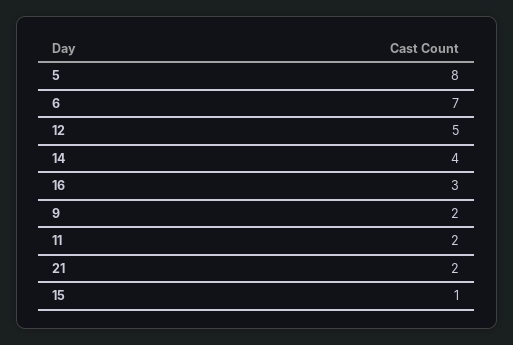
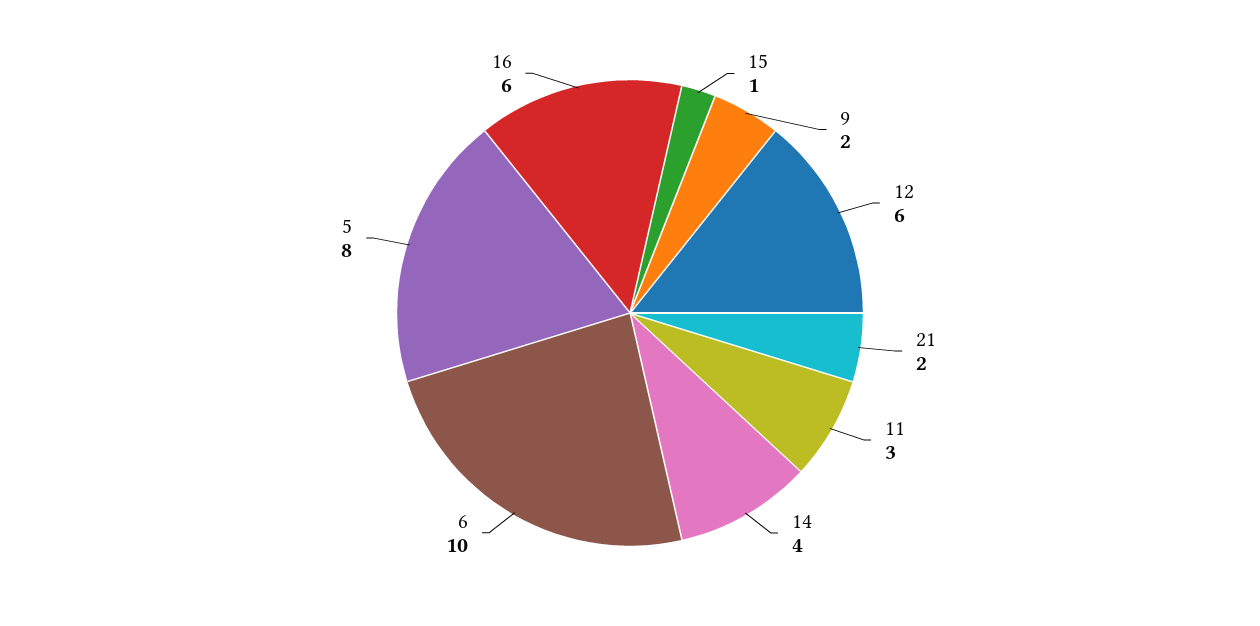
  {
    "5": 8,
-   "6": 7,
+   "6": 10,
-   "12": 5,
+   "12": 6,
    "14": 4,
-   "16": 3,
+   "16": 6,
    "9": 2,
-   "11": 2,
+   "11": 3,
    "21": 2,
    "15": 1
  }

